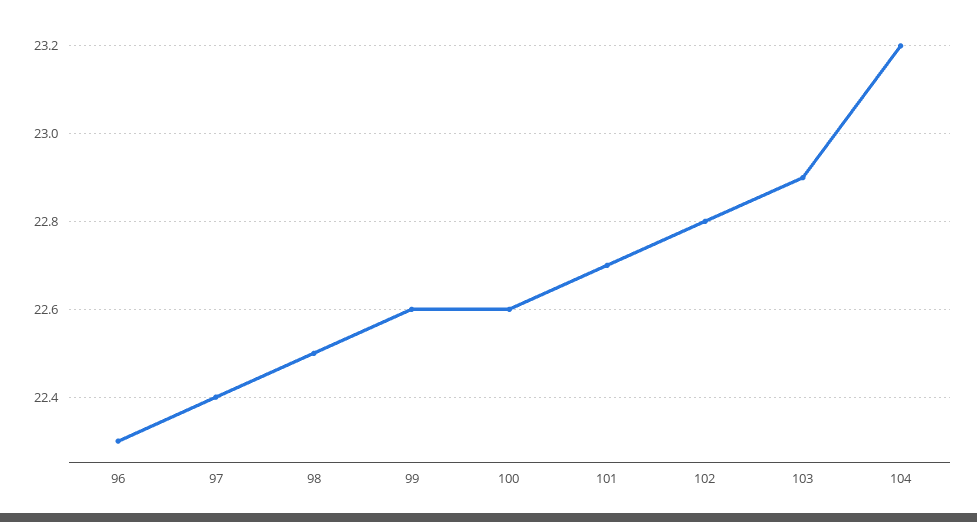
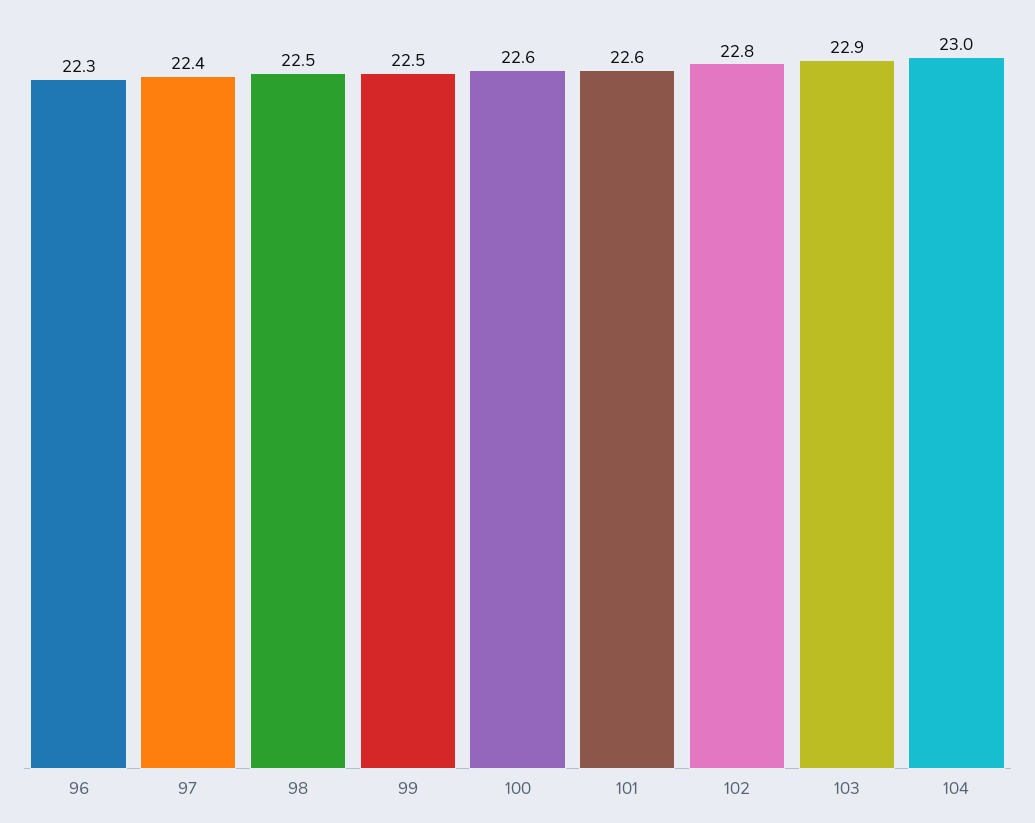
  {
    "96": 22.3,
    "97": 22.4,
    "98": 22.5,
-   "99": 22.6,
+   "99": 22.5,
    "100": 22.6,
-   "101": 22.7,
+   "101": 22.6,
    "102": 22.8,
    "103": 22.9,
-   "104": 23.2
+   "104": 23
  }

